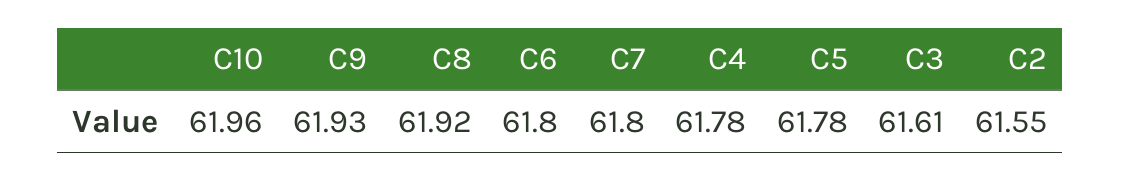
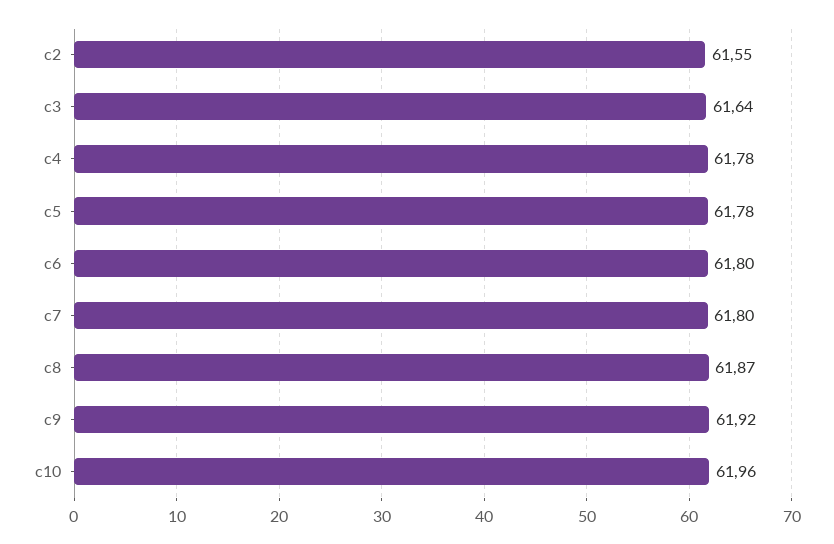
  {
    "C10": 61.96,
-   "C9": 61.93,
+   "C9": 61.92,
-   "C8": 61.92,
+   "C8": 61.87,
    "C6": 61.8,
    "C7": 61.8,
    "C4": 61.78,
    "C5": 61.78,
-   "C3": 61.61,
+   "C3": 61.64,
    "C2": 61.55
  }

